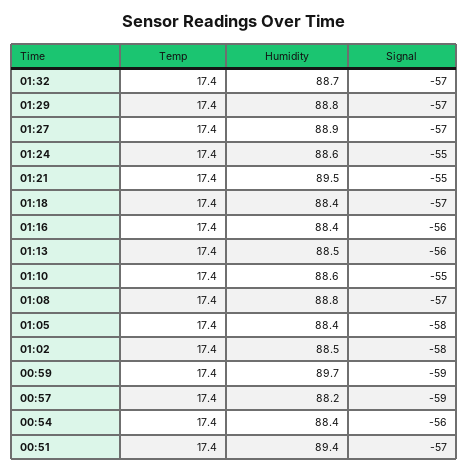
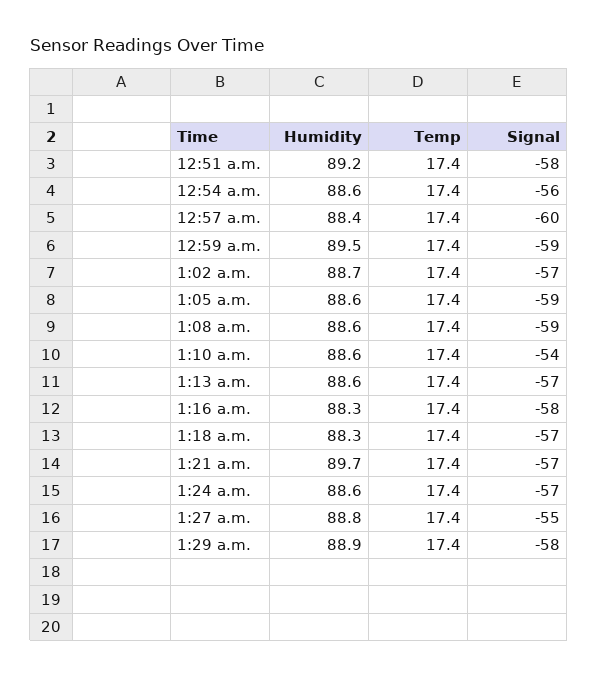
  {
    "Temp": {
-     "01:32": 17.4,
      "01:29": 17.4,
      "01:27": 17.4,
      "01:24": 17.4,
      "01:21": 17.4,
      "01:18": 17.4,
      "01:16": 17.4,
      "01:13": 17.4,
      "01:10": 17.4,
      "01:08": 17.4,
      "01:05": 17.4,
      "01:02": 17.4,
      "00:59": 17.4,
      "00:57": 17.4,
      "00:54": 17.4,
      "00:51": 17.4
    },
    "Humidity": {
-     "01:32": 88.7,
-     "01:29": 88.8,
+     "01:29": 88.9,
-     "01:27": 88.9,
+     "01:27": 88.8,
      "01:24": 88.6,
-     "01:21": 89.5,
+     "01:21": 89.7,
-     "01:18": 88.4,
+     "01:18": 88.3,
-     "01:16": 88.4,
+     "01:16": 88.3,
-     "01:13": 88.5,
+     "01:13": 88.6,
      "01:10": 88.6,
-     "01:08": 88.8,
+     "01:08": 88.6,
-     "01:05": 88.4,
+     "01:05": 88.6,
-     "01:02": 88.5,
+     "01:02": 88.7,
-     "00:59": 89.7,
+     "00:59": 89.5,
-     "00:57": 88.2,
+     "00:57": 88.4,
-     "00:54": 88.4,
+     "00:54": 88.6,
-     "00:51": 89.4
+     "00:51": 89.2
    },
    "Signal": {
-     "01:32": -57,
-     "01:29": -57,
+     "01:29": -58,
-     "01:27": -57,
+     "01:27": -55,
-     "01:24": -55,
+     "01:24": -57,
-     "01:21": -55,
+     "01:21": -57,
      "01:18": -57,
-     "01:16": -56,
+     "01:16": -58,
-     "01:13": -56,
+     "01:13": -57,
-     "01:10": -55,
+     "01:10": -54,
-     "01:08": -57,
+     "01:08": -59,
-     "01:05": -58,
+     "01:05": -59,
-     "01:02": -58,
+     "01:02": -57,
      "00:59": -59,
-     "00:57": -59,
+     "00:57": -60,
      "00:54": -56,
-     "00:51": -57
+     "00:51": -58
    }
  }

